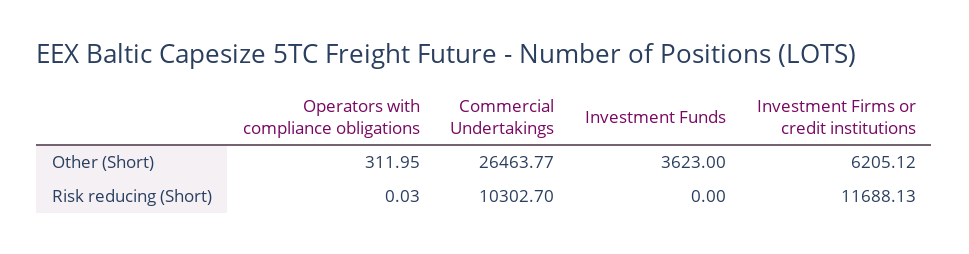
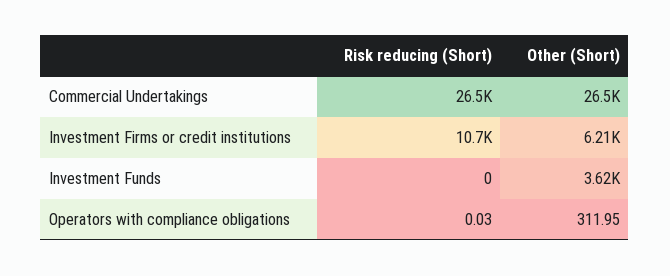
  {
    "Operators with compliance obligations": {
      "Other (Short)": 311.95,
      "Risk reducing (Short)": 0.03
    },
    "Commercial Undertakings": {
      "Other (Short)": 26463.77,
-     "Risk reducing (Short)": 10302.7
+     "Risk reducing (Short)": 26500
    },
    "Investment Funds": {
      "Other (Short)": 3623,
      "Risk reducing (Short)": 0
    },
    "Investment Firms or credit institutions": {
      "Other (Short)": 6205.12,
-     "Risk reducing (Short)": 11688.13
+     "Risk reducing (Short)": 10700
    }
  }

